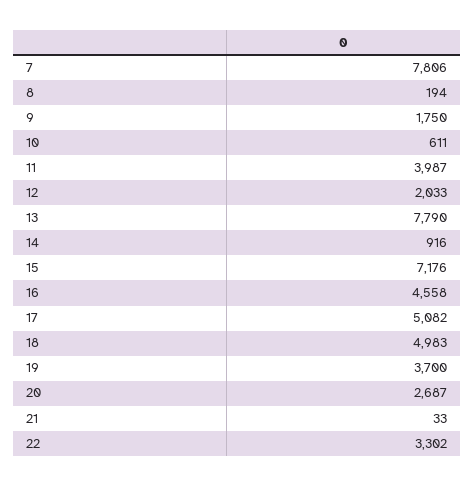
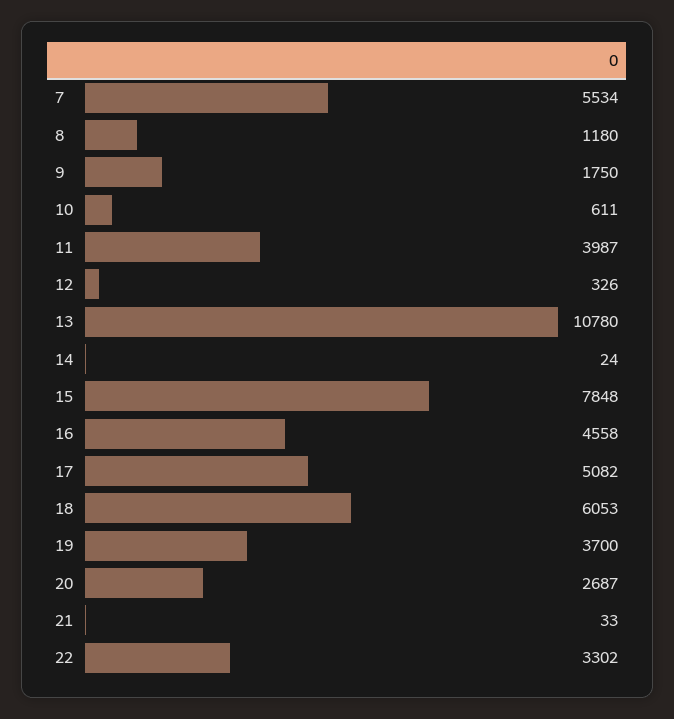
  {
-   "7": 7806,
+   "7": 5534,
-   "8": 194,
+   "8": 1180,
    "9": 1750,
    "10": 611,
    "11": 3987,
-   "12": 2033,
+   "12": 326,
-   "13": 7790,
+   "13": 10780,
-   "14": 916,
+   "14": 24,
-   "15": 7176,
+   "15": 7848,
    "16": 4558,
    "17": 5082,
-   "18": 4983,
+   "18": 6053,
    "19": 3700,
    "20": 2687,
    "21": 33,
    "22": 3302
  }

